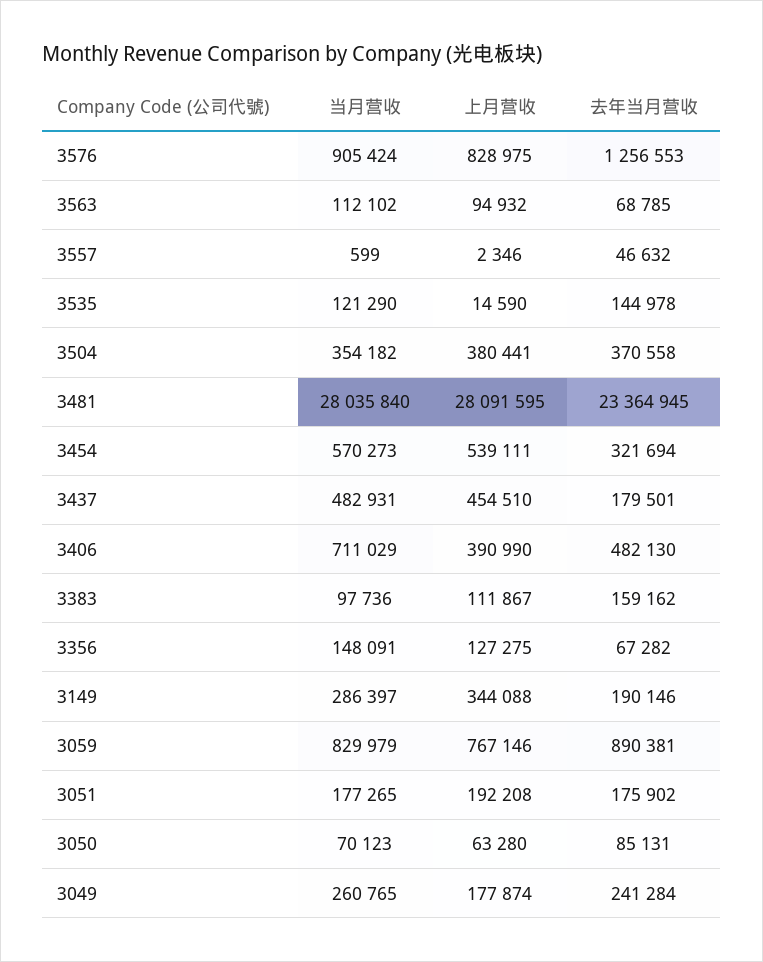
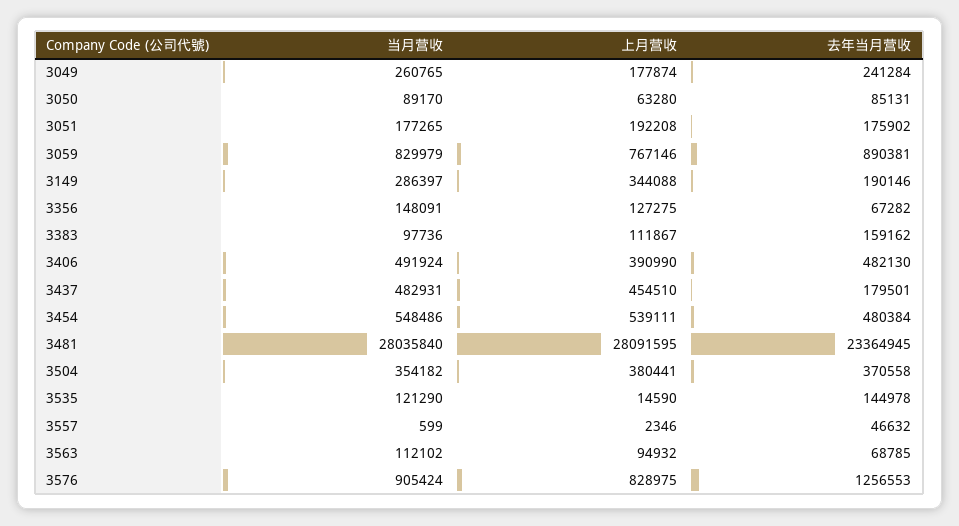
  {
    "当月营收": {
      "3576": 905424,
      "3563": 112102,
      "3557": 599,
      "3535": 121290,
      "3504": 354182,
      "3481": 28035840,
-     "3454": 570273,
+     "3454": 548486,
      "3437": 482931,
-     "3406": 711029,
+     "3406": 491924,
      "3383": 97736,
      "3356": 148091,
      "3149": 286397,
      "3059": 829979,
      "3051": 177265,
-     "3050": 70123,
+     "3050": 89170,
      "3049": 260765
    },
    "上月营收": {
      "3576": 828975,
      "3563": 94932,
      "3557": 2346,
      "3535": 14590,
      "3504": 380441,
      "3481": 28091595,
      "3454": 539111,
      "3437": 454510,
      "3406": 390990,
      "3383": 111867,
      "3356": 127275,
      "3149": 344088,
      "3059": 767146,
      "3051": 192208,
      "3050": 63280,
      "3049": 177874
    },
    "去年当月营收": {
      "3576": 1256553,
      "3563": 68785,
      "3557": 46632,
      "3535": 144978,
      "3504": 370558,
      "3481": 23364945,
-     "3454": 321694,
+     "3454": 480384,
      "3437": 179501,
      "3406": 482130,
      "3383": 159162,
      "3356": 67282,
      "3149": 190146,
      "3059": 890381,
      "3051": 175902,
      "3050": 85131,
      "3049": 241284
    }
  }

